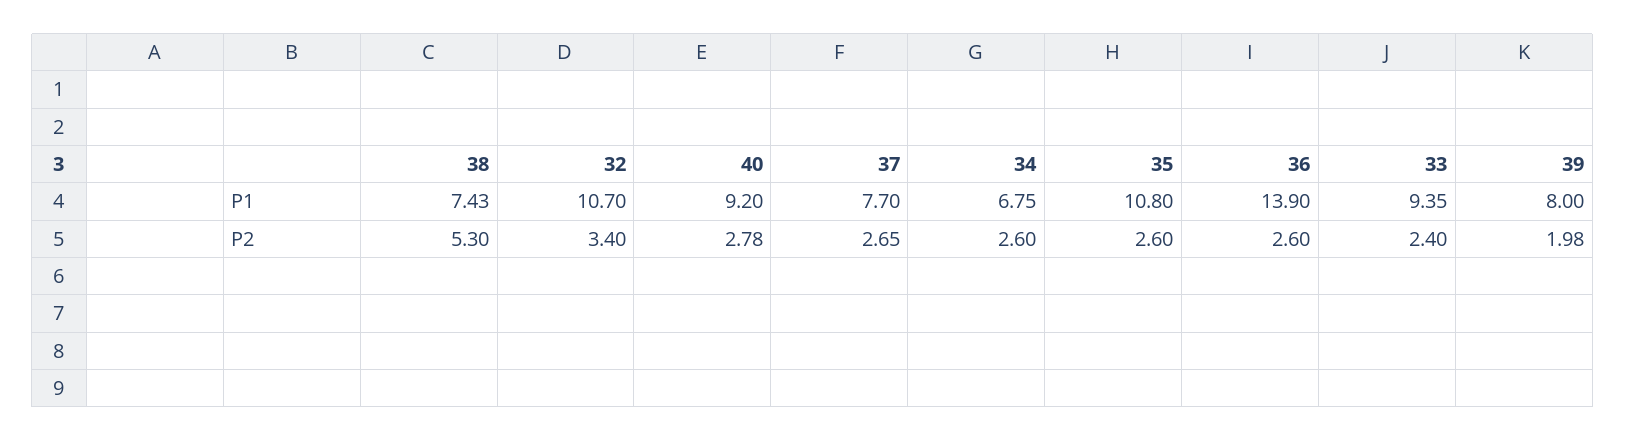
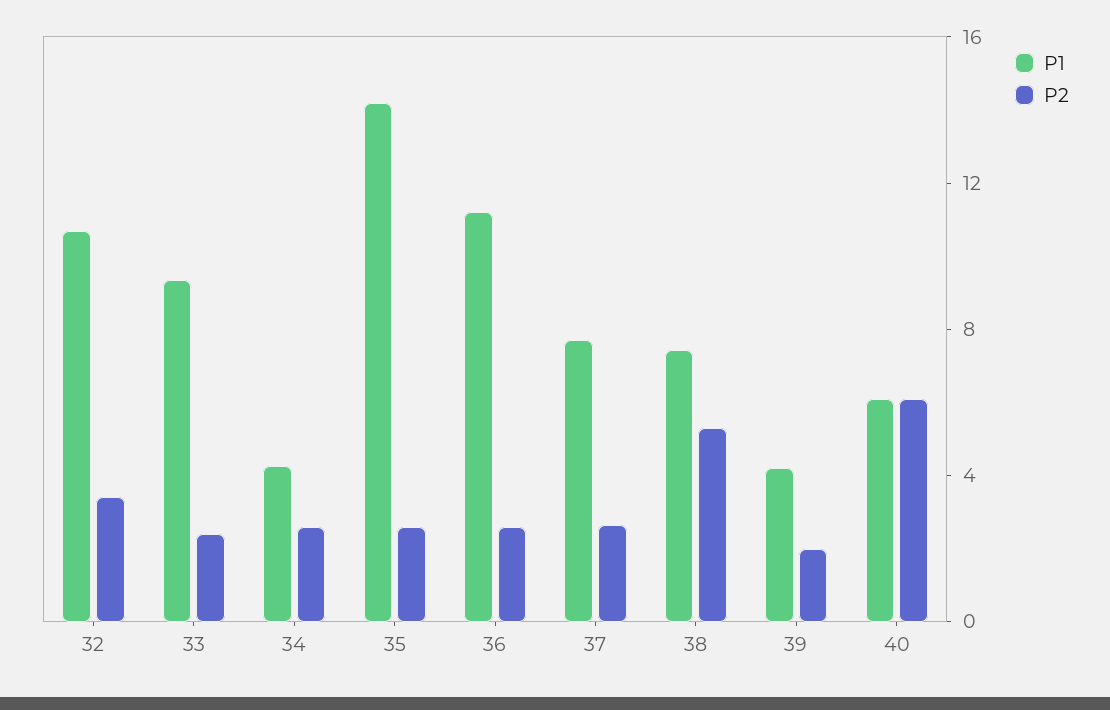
  {
    "P1": {
      "38": 7.43,
      "32": 10.7,
-     "40": 9.2,
+     "40": 6,
      "37": 7.7,
-     "34": 6.75,
+     "34": 4,
-     "35": 10.8,
+     "35": 14,
-     "36": 13.9,
+     "36": 11,
      "33": 9.35,
-     "39": 8
+     "39": 4
    },
    "P2": {
      "38": 5.3,
      "32": 3.4,
-     "40": 2.78,
+     "40": 6,
      "37": 2.65,
      "34": 2.6,
      "35": 2.6,
      "36": 2.6,
      "33": 2.4,
      "39": 1.98
    }
  }

